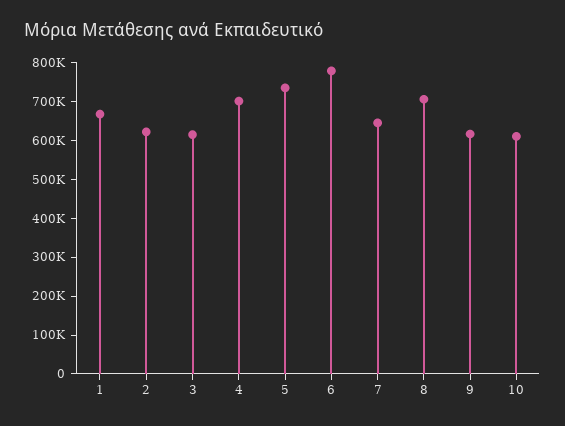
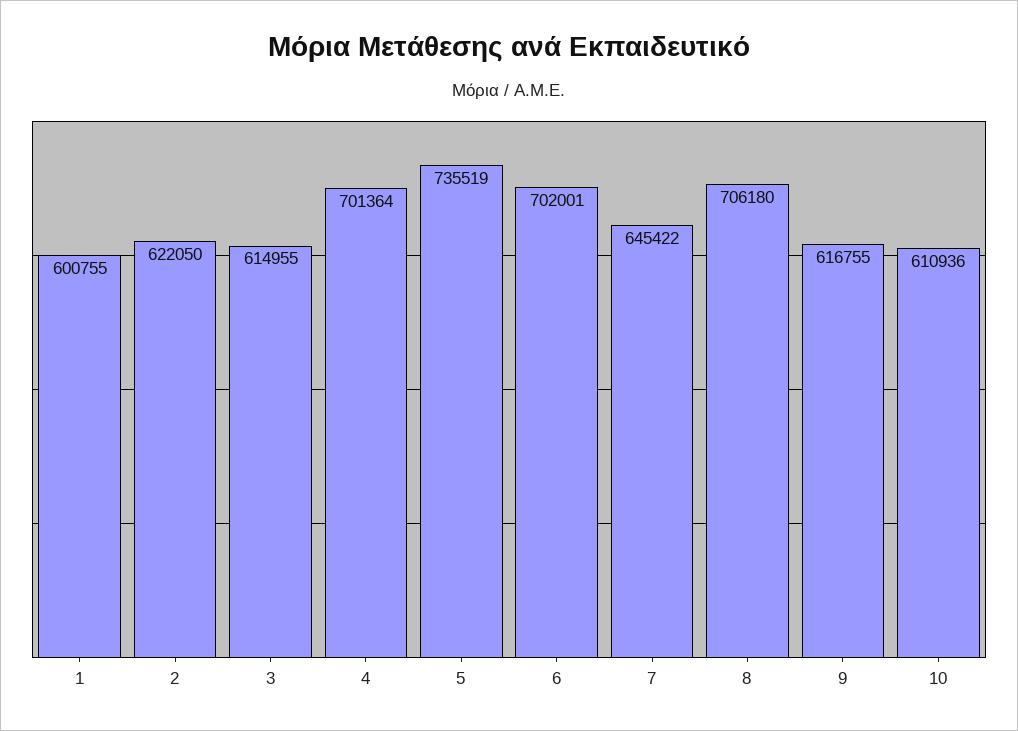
  {
-   "1": 675000,
+   "1": 600755,
    "2": 622050,
    "3": 614955,
    "4": 701364,
    "5": 735519,
-   "6": 775000,
+   "6": 702001,
    "7": 645422,
    "8": 706180,
    "9": 616755,
    "10": 610936
  }

